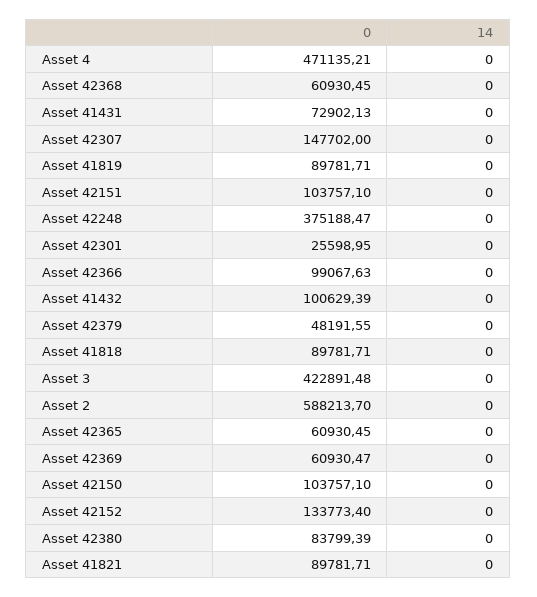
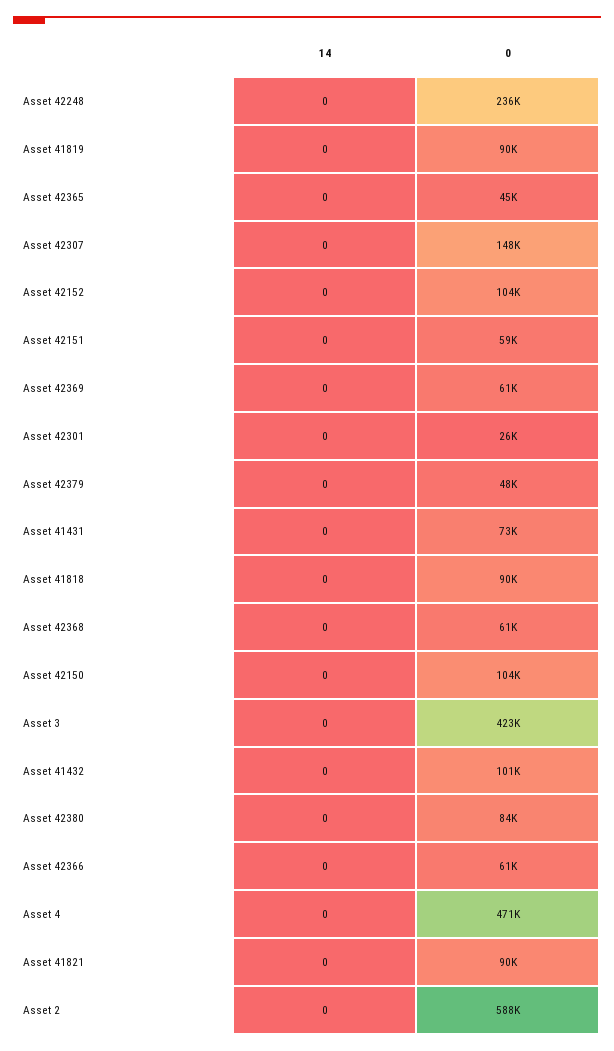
  {
    "0": {
      "Asset 4": 471135.21,
      "Asset 42368": 60930.45,
      "Asset 41431": 72902.13,
      "Asset 42307": 147702,
      "Asset 41819": 89781.71,
-     "Asset 42151": 103757.1,
+     "Asset 42151": 59000,
-     "Asset 42248": 375188.47,
+     "Asset 42248": 236000,
      "Asset 42301": 25598.95,
-     "Asset 42366": 99067.63,
+     "Asset 42366": 61000,
      "Asset 41432": 100629.39,
      "Asset 42379": 48191.55,
      "Asset 41818": 89781.71,
      "Asset 3": 422891.48,
      "Asset 2": 588213.7,
-     "Asset 42365": 60930.45,
+     "Asset 42365": 45000,
      "Asset 42369": 60930.47,
      "Asset 42150": 103757.1,
-     "Asset 42152": 133773.4,
+     "Asset 42152": 104000,
      "Asset 42380": 83799.39,
      "Asset 41821": 89781.71
    },
    "14": {
      "Asset 4": 0,
      "Asset 42368": 0,
      "Asset 41431": 0,
      "Asset 42307": 0,
      "Asset 41819": 0,
      "Asset 42151": 0,
      "Asset 42248": 0,
      "Asset 42301": 0,
      "Asset 42366": 0,
      "Asset 41432": 0,
      "Asset 42379": 0,
      "Asset 41818": 0,
      "Asset 3": 0,
      "Asset 2": 0,
      "Asset 42365": 0,
      "Asset 42369": 0,
      "Asset 42150": 0,
      "Asset 42152": 0,
      "Asset 42380": 0,
      "Asset 41821": 0
    }
  }

